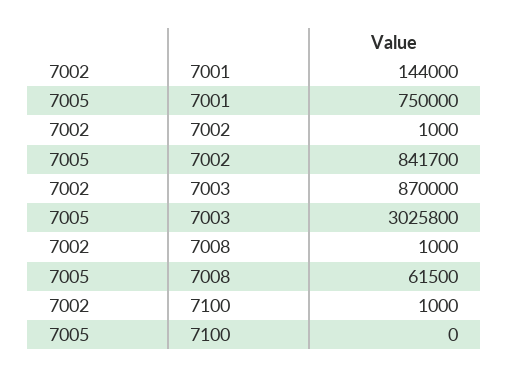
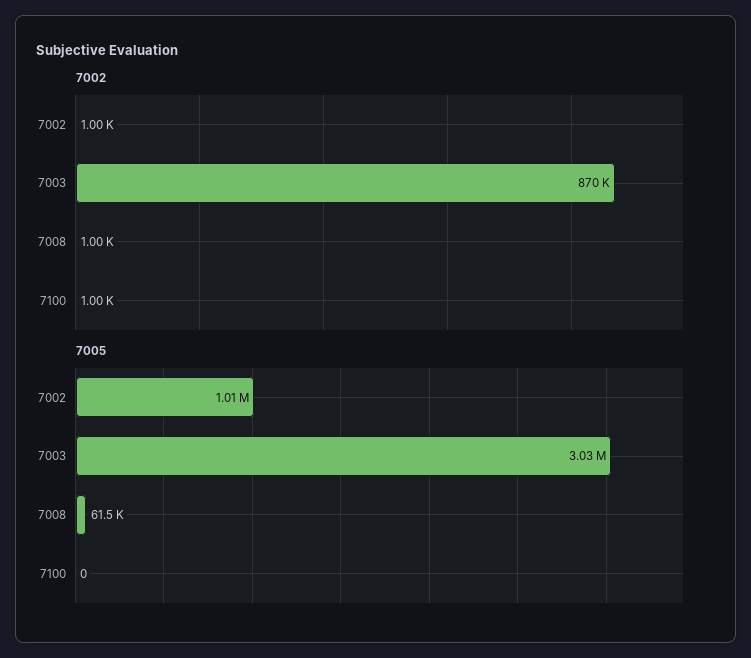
  {
    "7002": {
-     "7001": 144000,
      "7002": 1000,
      "7003": 870000,
      "7008": 1000,
      "7100": 1000
    },
    "7005": {
-     "7001": 750000,
-     "7002": 841700,
+     "7002": 1010000,
      "7003": 3025800,
      "7008": 61500,
      "7100": 0
    }
  }

